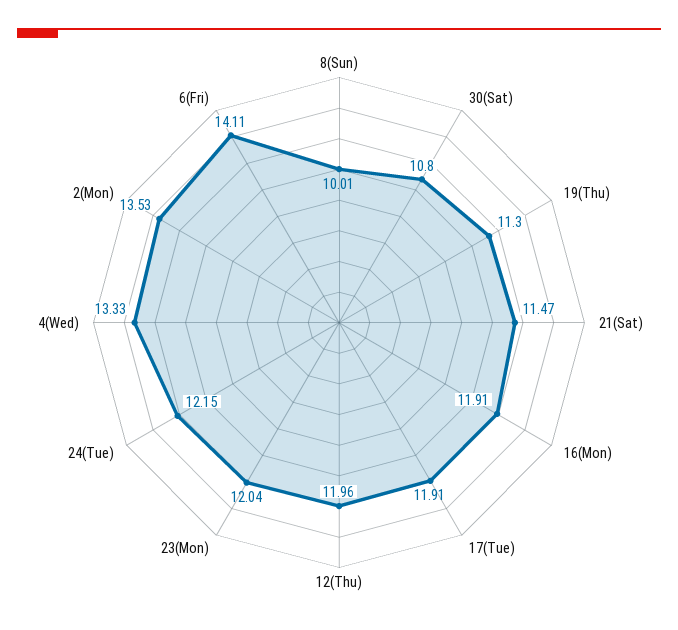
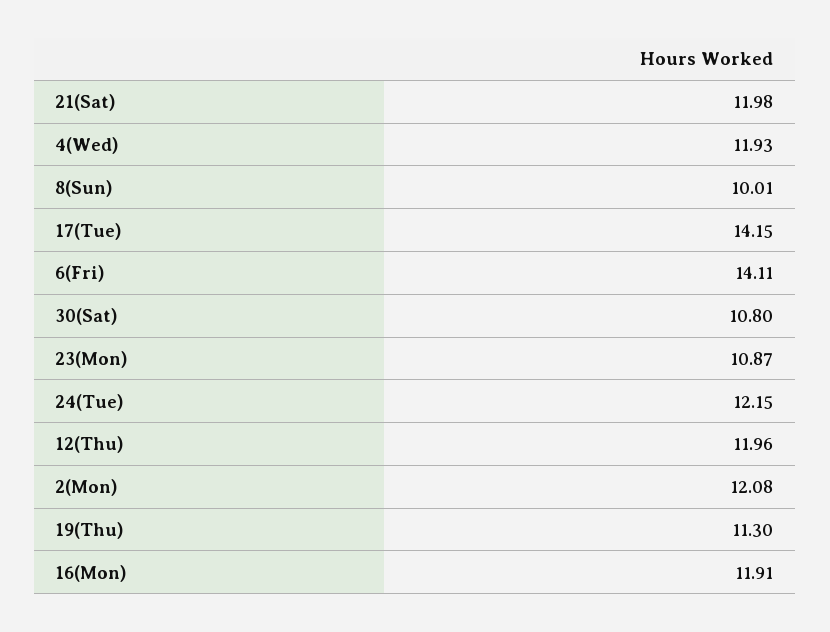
  {
    "8(Sun)": 10.01,
    "30(Sat)": 10.8,
    "19(Thu)": 11.3,
-   "21(Sat)": 11.47,
+   "21(Sat)": 11.98,
    "16(Mon)": 11.91,
-   "17(Tue)": 11.91,
+   "17(Tue)": 14.15,
    "12(Thu)": 11.96,
-   "23(Mon)": 12.04,
+   "23(Mon)": 10.87,
    "24(Tue)": 12.15,
-   "4(Wed)": 13.33,
+   "4(Wed)": 11.93,
-   "2(Mon)": 13.53,
+   "2(Mon)": 12.08,
    "6(Fri)": 14.11
  }

